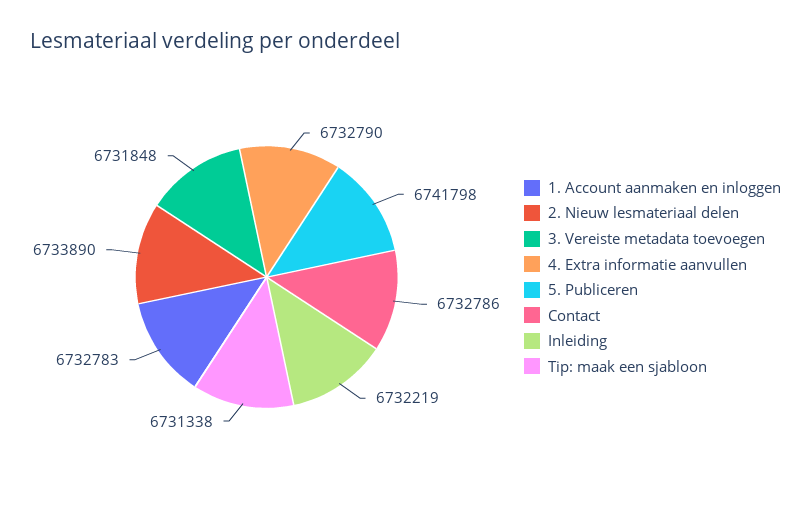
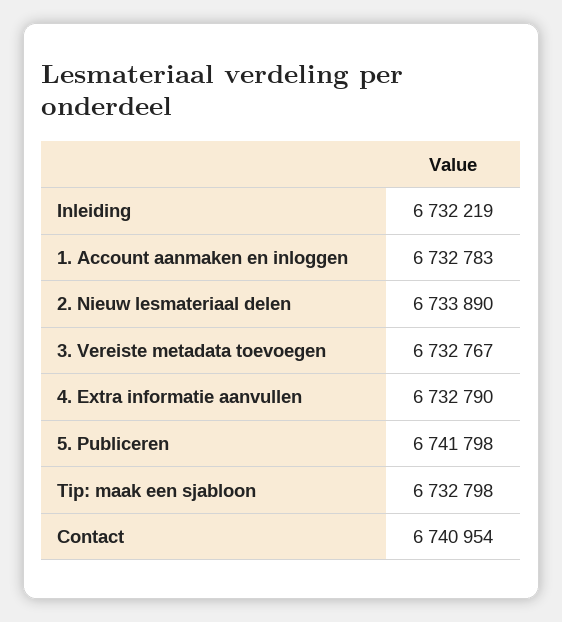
  {
    "1. Account aanmaken en inloggen": 6732783,
    "2. Nieuw lesmateriaal delen": 6733890,
-   "3. Vereiste metadata toevoegen": 6731848,
+   "3. Vereiste metadata toevoegen": 6732767,
    "4. Extra informatie aanvullen": 6732790,
    "5. Publiceren": 6741798,
-   "Contact": 6732786,
+   "Contact": 6740954,
    "Inleiding": 6732219,
-   "Tip: maak een sjabloon": 6731338
+   "Tip: maak een sjabloon": 6732798
  }

